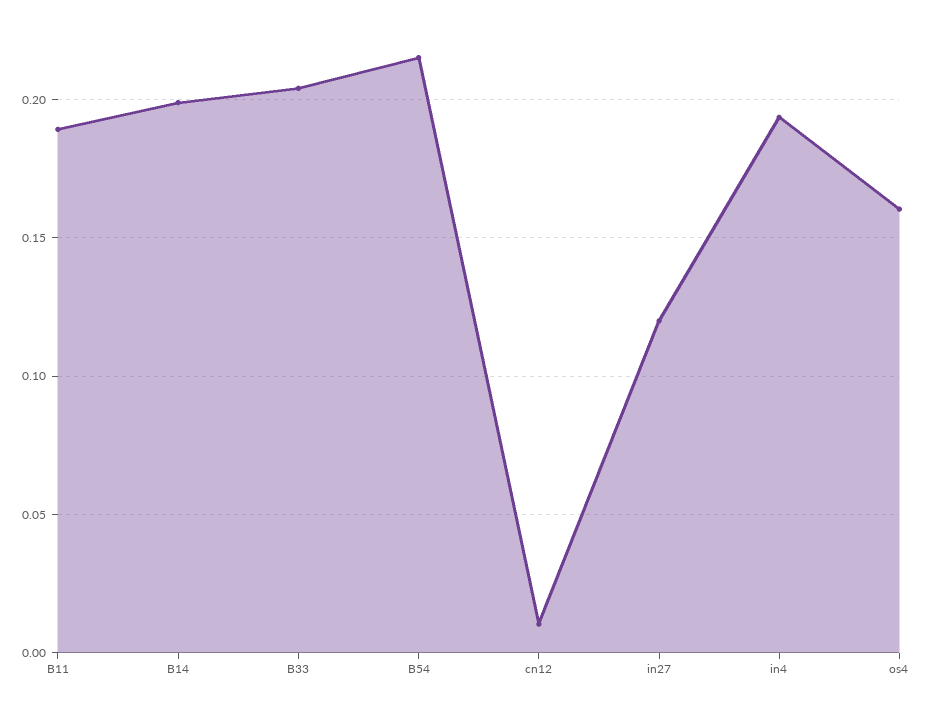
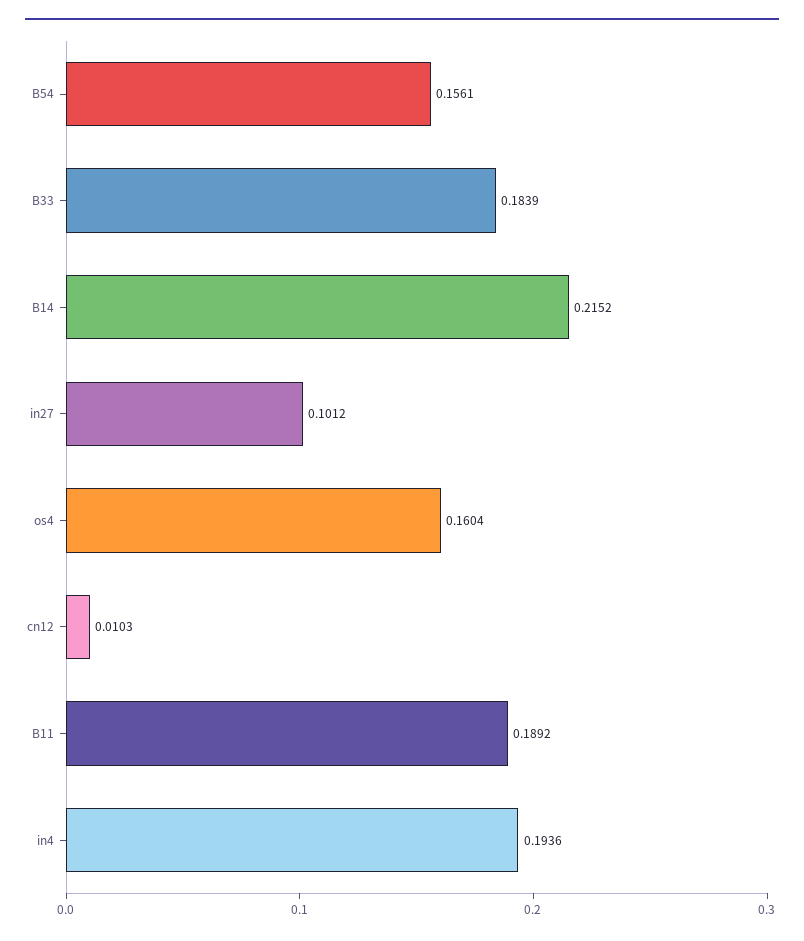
  {
    "B11": 0.1892,
-   "B14": 0.2,
+   "B14": 0.2152,
-   "B33": 0.205,
+   "B33": 0.1839,
-   "B54": 0.215,
+   "B54": 0.1561,
    "cn12": 0.0103,
-   "in27": 0.12,
+   "in27": 0.1012,
    "in4": 0.1936,
    "os4": 0.1604
  }

